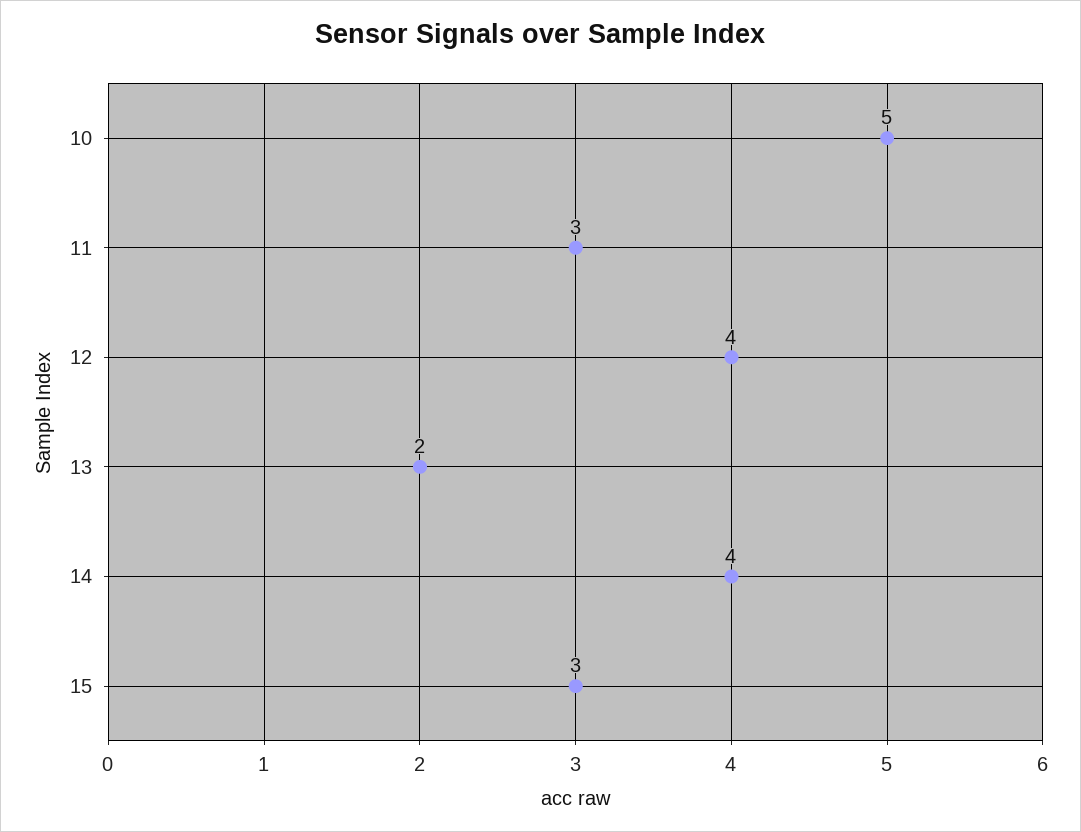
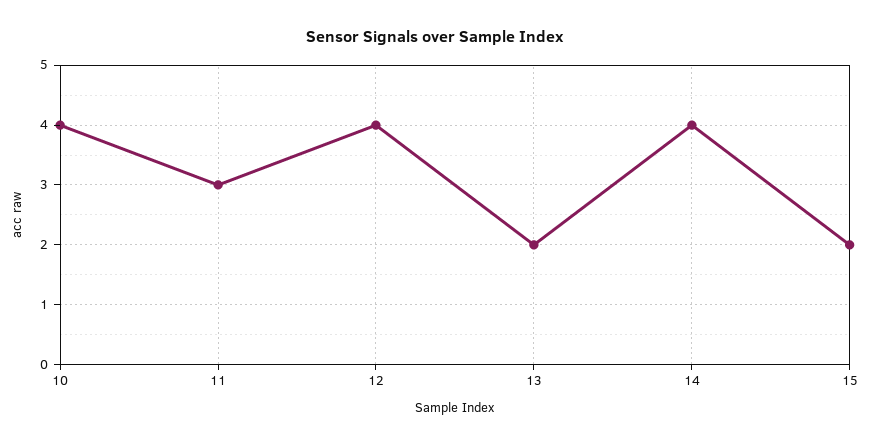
  {
-   "10": 5,
+   "10": 4,
    "11": 3,
    "12": 4,
    "13": 2,
    "14": 4,
-   "15": 3
+   "15": 2
  }

